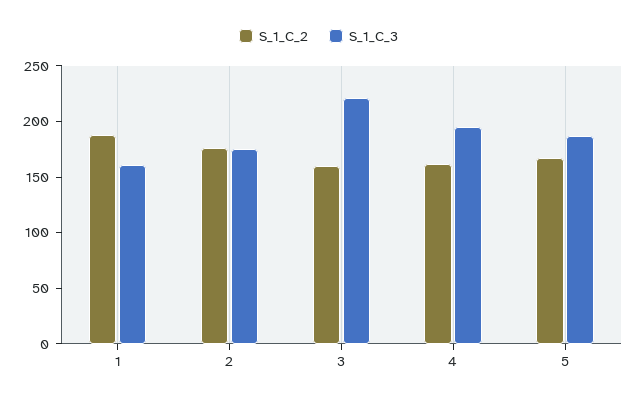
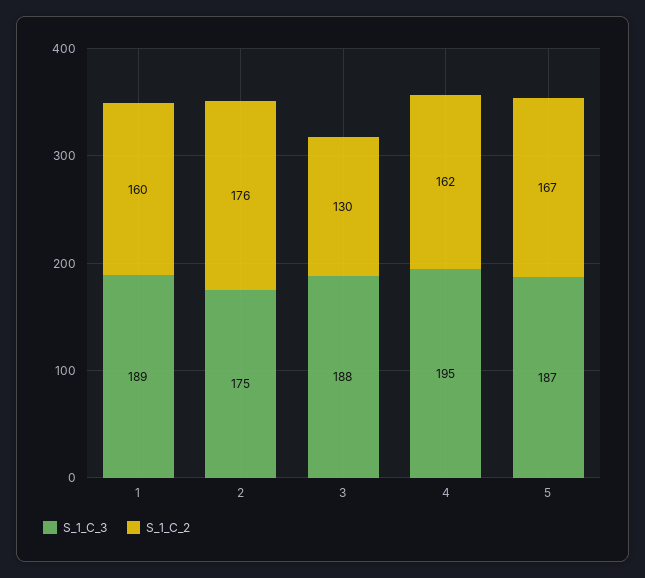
  {
    "S_1_C_2": {
-     "1": 190,
+     "1": 160,
      "2": 176,
-     "3": 160,
+     "3": 130,
      "4": 162,
      "5": 167
    },
    "S_1_C_3": {
-     "1": 160,
+     "1": 189,
      "2": 175,
-     "3": 220,
+     "3": 188,
      "4": 195,
      "5": 187
    }
  }

